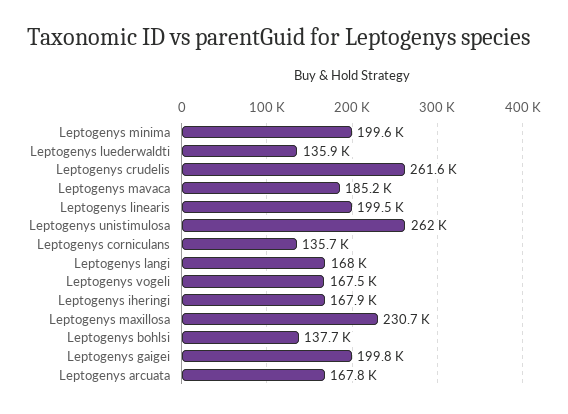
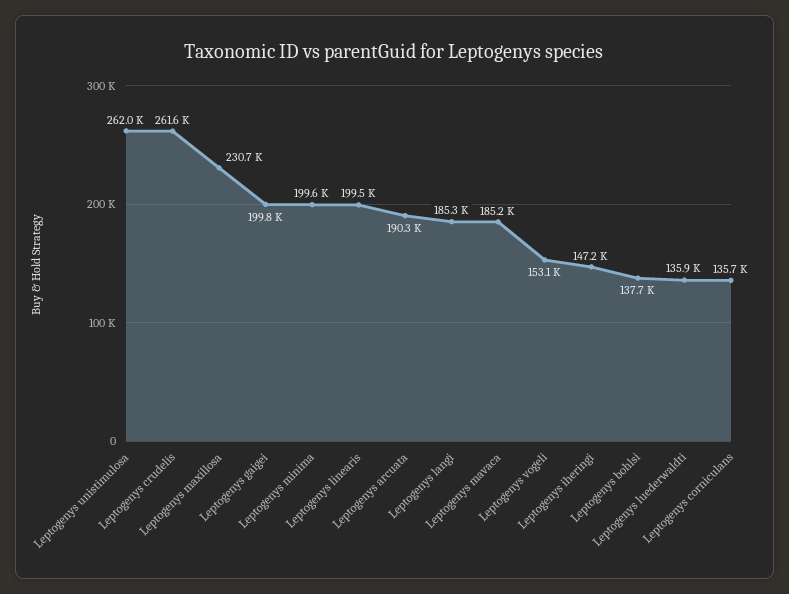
  {
    "Leptogenys minima": 199600,
    "Leptogenys luederwaldti": 135900,
    "Leptogenys crudelis": 261600,
    "Leptogenys mavaca": 185200,
    "Leptogenys linearis": 199500,
    "Leptogenys unistimulosa": 262000,
    "Leptogenys corniculans": 135700,
-   "Leptogenys langi": 168000,
+   "Leptogenys langi": 185300,
-   "Leptogenys vogeli": 167500,
+   "Leptogenys vogeli": 153100,
-   "Leptogenys iheringi": 167900,
+   "Leptogenys iheringi": 147200,
    "Leptogenys maxillosa": 230700,
    "Leptogenys bohlsi": 137700,
    "Leptogenys gaigei": 199800,
-   "Leptogenys arcuata": 167800
+   "Leptogenys arcuata": 190300
  }

